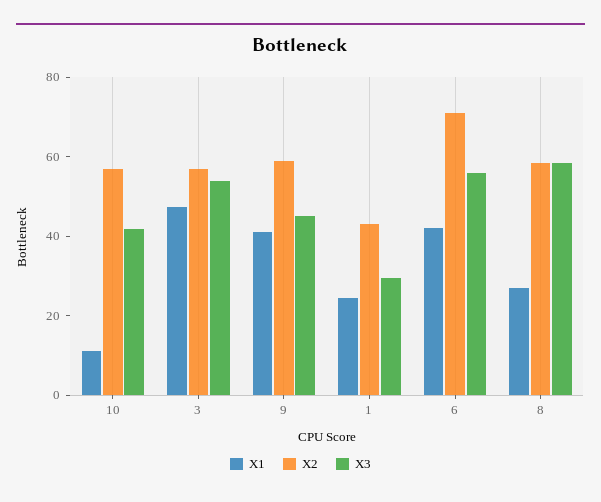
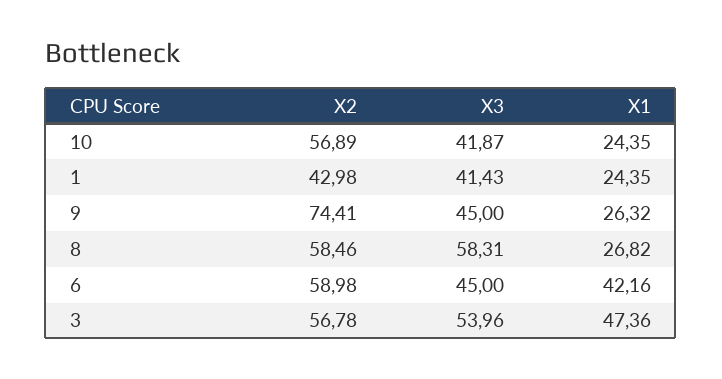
  {
    "X1": {
-     "10": 10,
+     "10": 24.35,
      "3": 47.36,
-     "9": 40,
+     "9": 26.32,
      "1": 24.35,
      "6": 42.16,
      "8": 26.82
    },
    "X2": {
      "10": 56.89,
      "3": 56.78,
-     "9": 60,
+     "9": 74.41,
      "1": 42.98,
-     "6": 70,
+     "6": 58.98,
      "8": 58.46
    },
    "X3": {
      "10": 41.87,
      "3": 53.96,
      "9": 45,
-     "1": 30,
+     "1": 41.43,
-     "6": 55,
+     "6": 45,
      "8": 58.31
    }
  }

